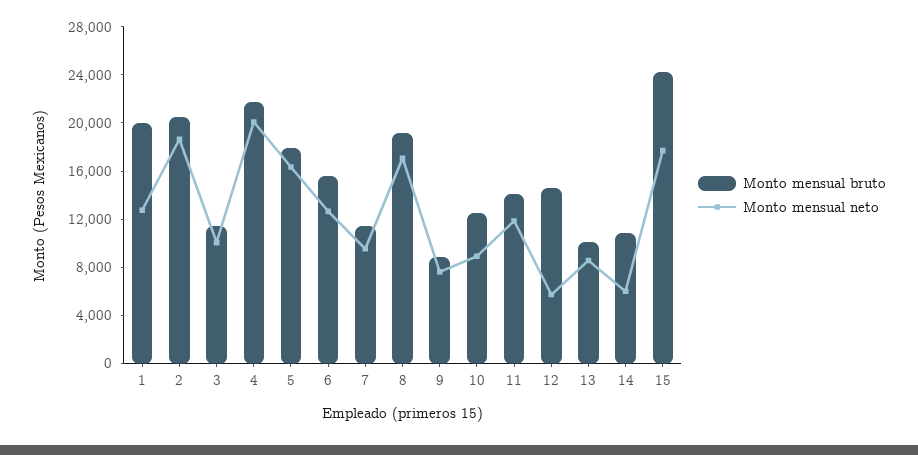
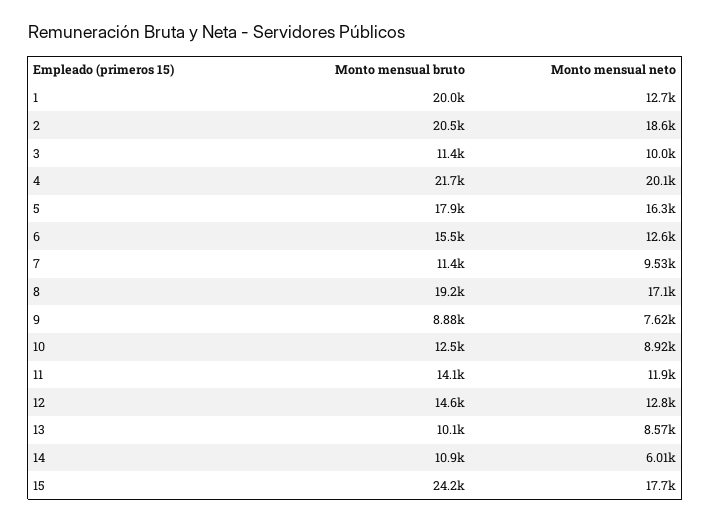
  {
    "Monto mensual bruto": {
      "1": 20000,
      "2": 20500,
      "3": 11400,
      "4": 21700,
      "5": 17900,
      "6": 15500,
      "7": 11400,
      "8": 19200,
      "9": 8880,
      "10": 12500,
      "11": 14100,
      "12": 14600,
      "13": 10100,
      "14": 10900,
      "15": 24200
    },
    "Monto mensual neto": {
      "1": 12700,
      "2": 18600,
      "3": 10000,
      "4": 20100,
      "5": 16300,
      "6": 12600,
      "7": 9530,
      "8": 17100,
      "9": 7620,
      "10": 8920,
      "11": 11900,
-     "12": 6000,
+     "12": 12800,
      "13": 8570,
      "14": 6010,
      "15": 17700
    }
  }

